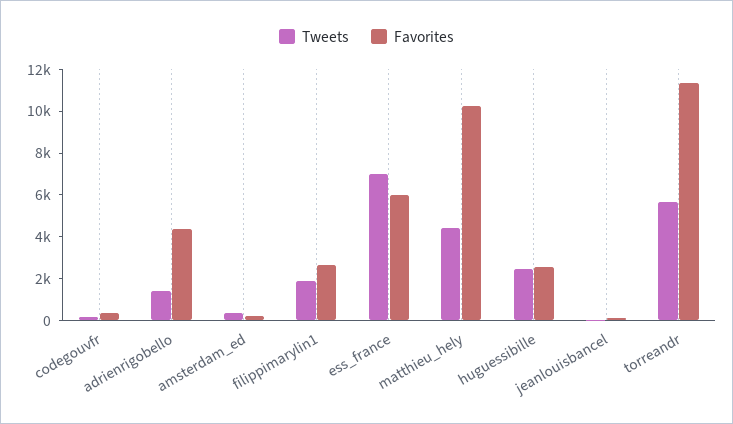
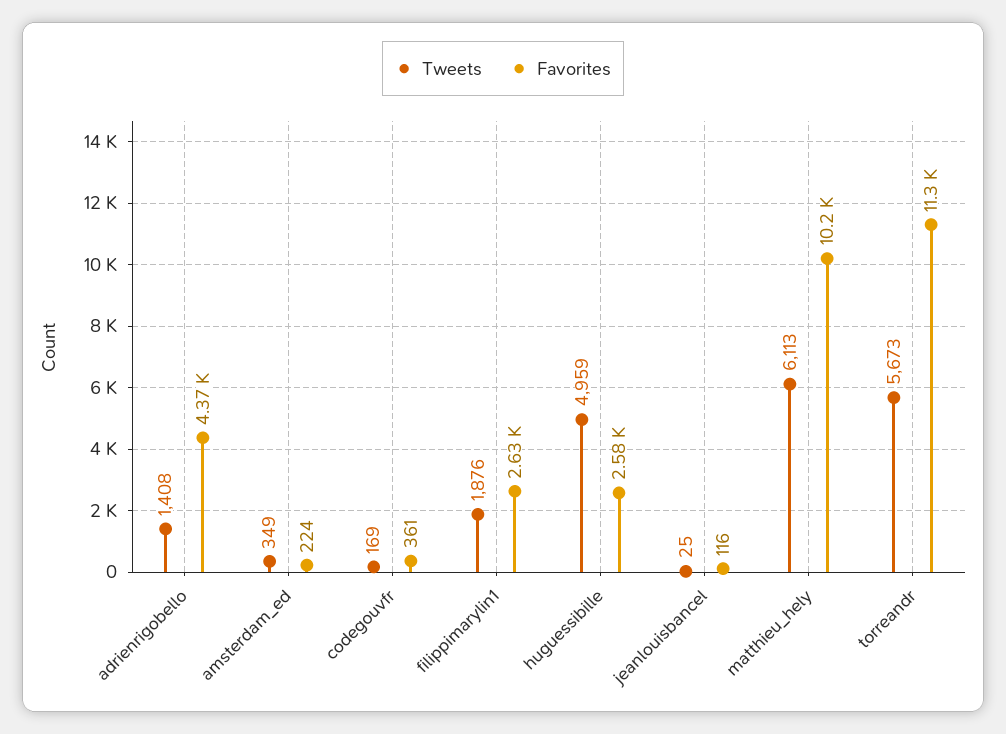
  {
    "Tweets": {
      "codegouvfr": 169,
      "adrienrigobello": 1408,
      "amsterdam_ed": 349,
      "filippimarylin1": 1876,
-     "ess_france": 7000,
-     "matthieu_hely": 4500,
+     "matthieu_hely": 6113,
-     "huguessibille": 2500,
+     "huguessibille": 4959,
      "jeanlouisbancel": 25,
      "torreandr": 5673
    },
    "Favorites": {
      "codegouvfr": 361,
      "adrienrigobello": 4370,
      "amsterdam_ed": 224,
      "filippimarylin1": 2630,
-     "ess_france": 6000,
      "matthieu_hely": 10200,
      "huguessibille": 2580,
      "jeanlouisbancel": 116,
      "torreandr": 11300
    }
  }

